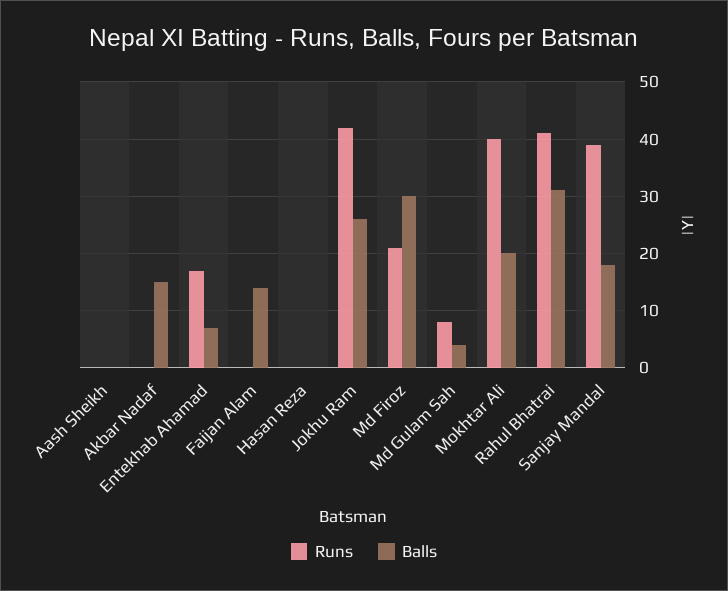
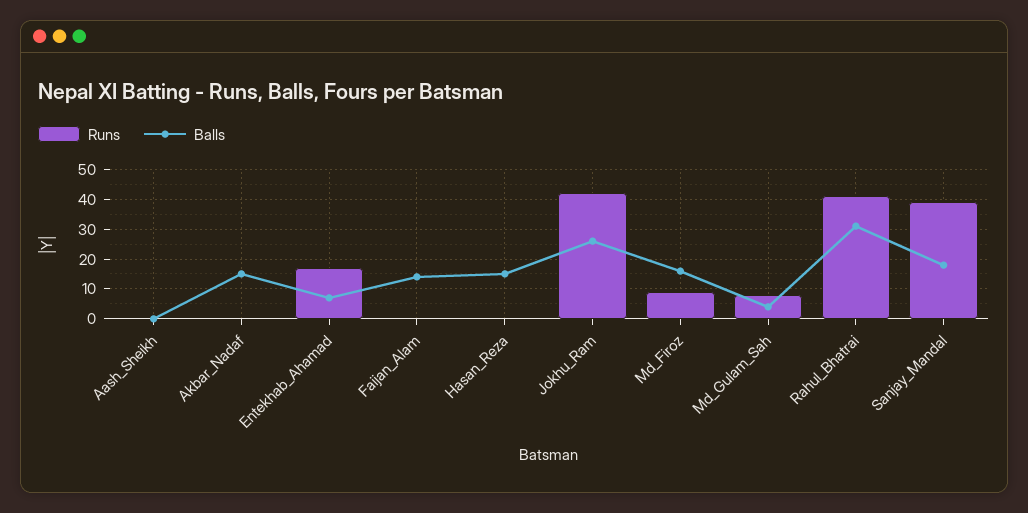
  {
    "Runs": {
      "Aash Sheikh": 0,
      "Akbar Nadaf": 0,
      "Entekhab Ahamad": 15,
      "Faijan Alam": 0,
      "Hasan Reza": 0,
      "Jokhu Ram": 40,
-     "Md Firoz": 20,
+     "Md Firoz": 10,
      "Md Gulam Sah": 10,
-     "Mokhtar Ali": 40,
      "Rahul Bhatrai": 40,
      "Sanjay Mandal": 40
    },
    "Balls": {
      "Aash Sheikh": 0,
      "Akbar Nadaf": 15,
      "Entekhab Ahamad": 5,
      "Faijan Alam": 15,
-     "Hasan Reza": 0,
+     "Hasan Reza": 15,
      "Jokhu Ram": 25,
-     "Md Firoz": 30,
+     "Md Firoz": 15,
      "Md Gulam Sah": 5,
-     "Mokhtar Ali": 20,
      "Rahul Bhatrai": 30,
      "Sanjay Mandal": 20
    }
  }

